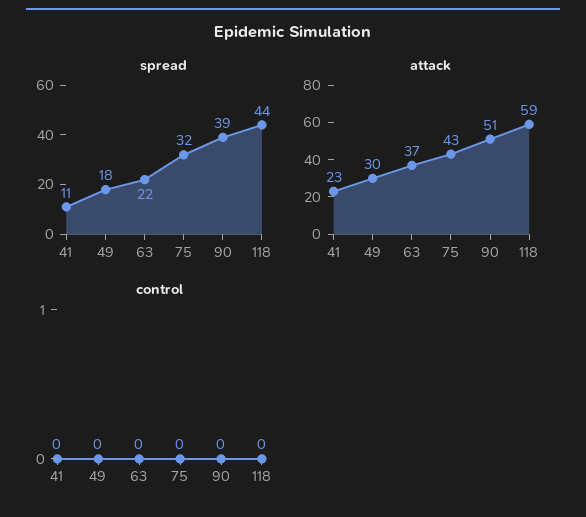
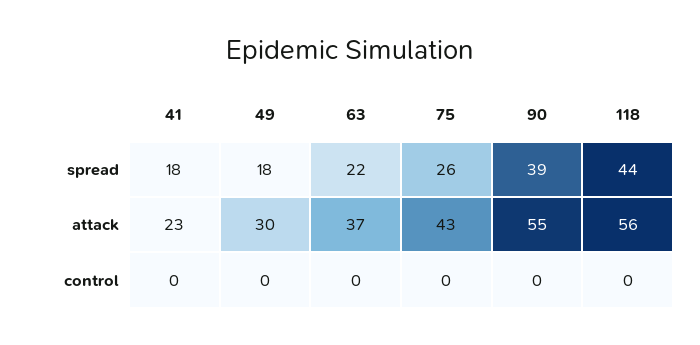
  {
    "spread": {
-     "41": 11,
+     "41": 18,
      "49": 18,
      "63": 22,
-     "75": 32,
+     "75": 26,
      "90": 39,
      "118": 44
    },
    "attack": {
      "41": 23,
      "49": 30,
      "63": 37,
      "75": 43,
-     "90": 51,
+     "90": 55,
-     "118": 59
+     "118": 56
    },
    "control": {
      "41": 0,
      "49": 0,
      "63": 0,
      "75": 0,
      "90": 0,
      "118": 0
    }
  }

